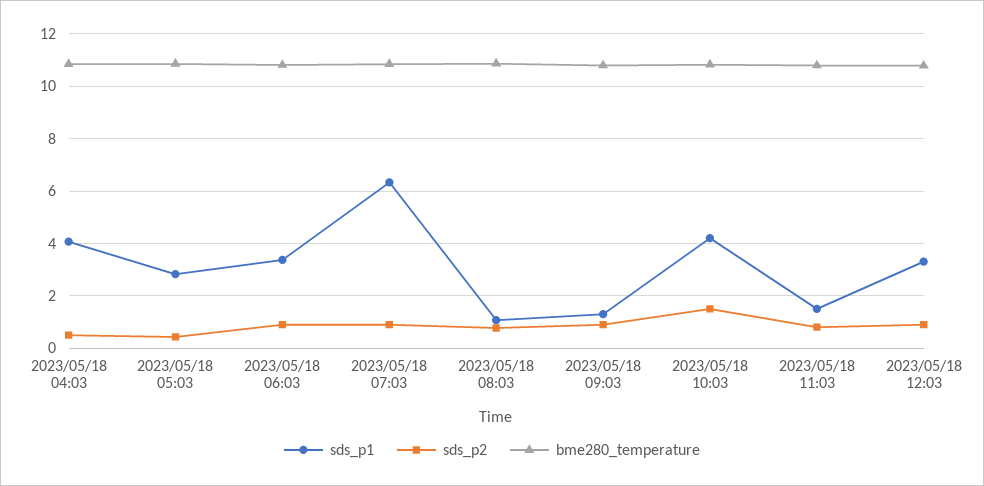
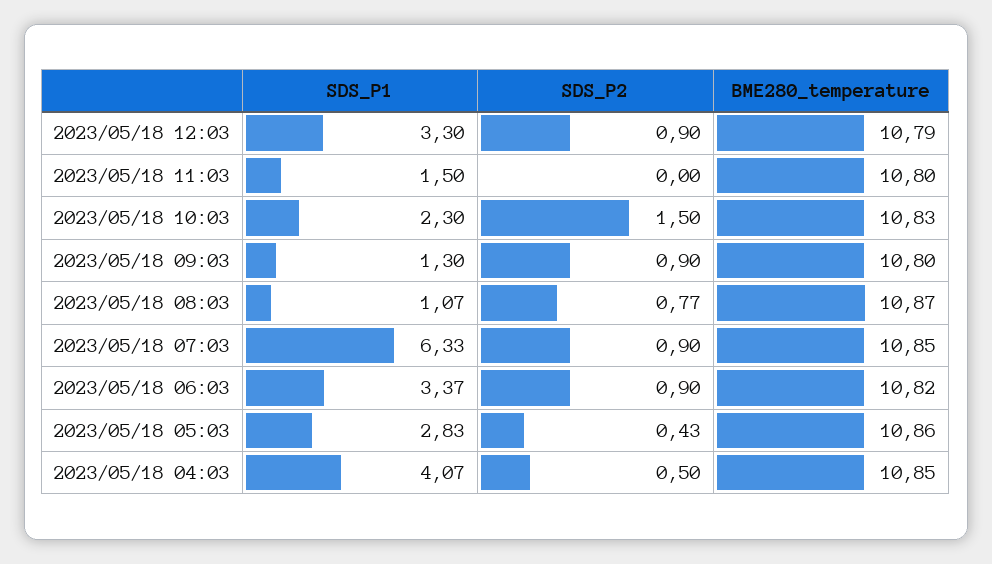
  {
    "sds_p1": {
      "2023/05/18 04:03": 4.07,
      "2023/05/18 05:03": 2.83,
      "2023/05/18 06:03": 3.37,
      "2023/05/18 07:03": 6.33,
      "2023/05/18 08:03": 1.07,
      "2023/05/18 09:03": 1.3,
-     "2023/05/18 10:03": 4.25,
+     "2023/05/18 10:03": 2.3,
      "2023/05/18 11:03": 1.5,
      "2023/05/18 12:03": 3.3
    },
    "sds_p2": {
      "2023/05/18 04:03": 0.5,
      "2023/05/18 05:03": 0.43,
      "2023/05/18 06:03": 0.9,
      "2023/05/18 07:03": 0.9,
      "2023/05/18 08:03": 0.77,
      "2023/05/18 09:03": 0.9,
      "2023/05/18 10:03": 1.5,
-     "2023/05/18 11:03": 0.75,
+     "2023/05/18 11:03": 0,
      "2023/05/18 12:03": 0.9
    },
    "bme280_temperature": {
      "2023/05/18 04:03": 10.85,
      "2023/05/18 05:03": 10.86,
      "2023/05/18 06:03": 10.82,
      "2023/05/18 07:03": 10.85,
      "2023/05/18 08:03": 10.87,
      "2023/05/18 09:03": 10.8,
      "2023/05/18 10:03": 10.83,
      "2023/05/18 11:03": 10.8,
      "2023/05/18 12:03": 10.79
    }
  }

